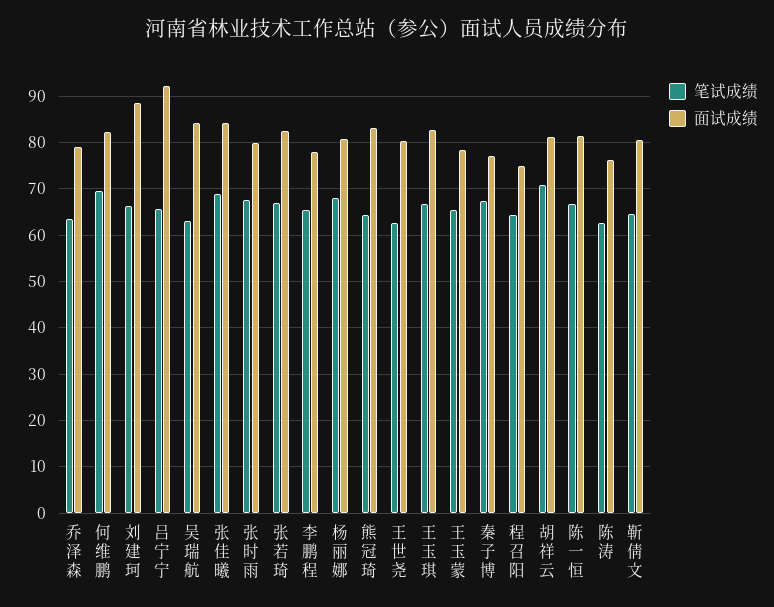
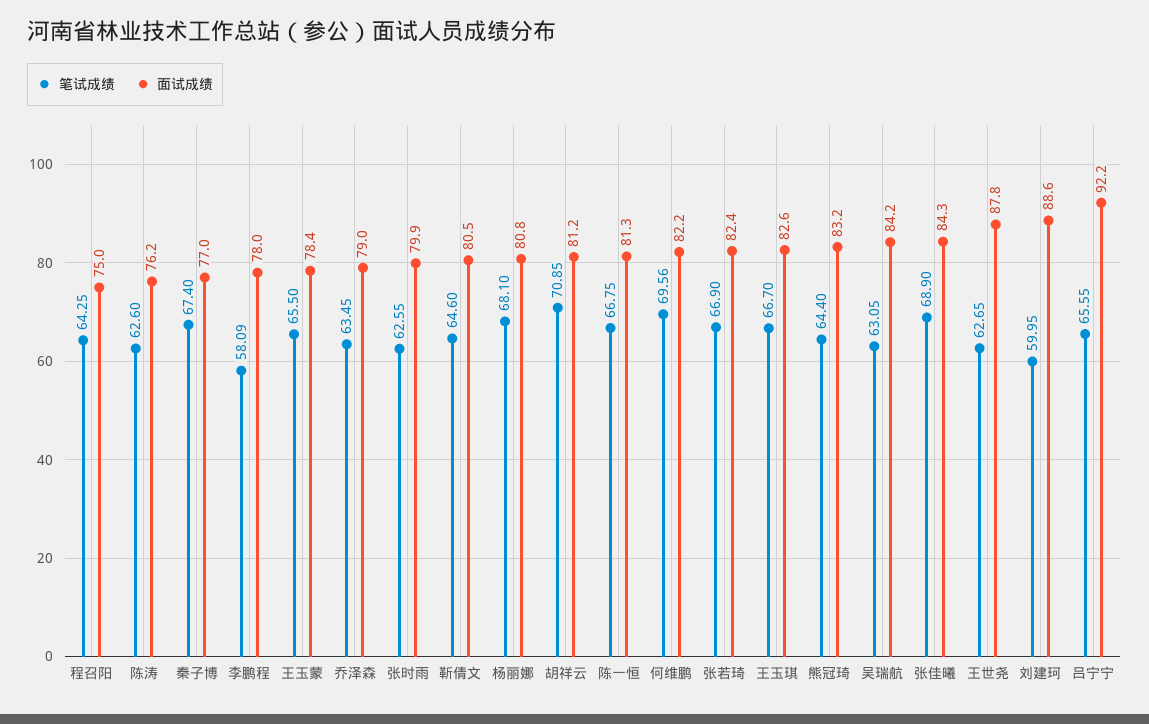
  {
    "笔试成绩": {
      "乔泽森": 63.45,
      "何维鹏": 69.56,
-     "刘建珂": 66,
+     "刘建珂": 59.95,
      "吕宁宁": 65.55,
      "吴瑞航": 63.05,
      "张佳曦": 68.9,
-     "张时雨": 68,
+     "张时雨": 62.55,
      "张若琦": 66.9,
-     "李鹏程": 66,
+     "李鹏程": 58.09,
      "杨丽娜": 68.1,
      "熊冠琦": 64.4,
      "王世尧": 62.65,
      "王玉琪": 66.7,
      "王玉蒙": 65.5,
      "秦子博": 67.4,
      "程召阳": 64.25,
      "胡祥云": 70.85,
      "陈一恒": 66.75,
      "陈涛": 62.6,
      "靳倩文": 64.6
    },
    "面试成绩": {
      "乔泽森": 79,
      "何维鹏": 82.2,
      "刘建珂": 88.6,
      "吕宁宁": 92.2,
      "吴瑞航": 84.2,
      "张佳曦": 84.3,
      "张时雨": 79.9,
      "张若琦": 82.4,
      "李鹏程": 78,
      "杨丽娜": 80.8,
      "熊冠琦": 83.2,
-     "王世尧": 80,
+     "王世尧": 87.8,
      "王玉琪": 82.6,
      "王玉蒙": 78.4,
      "秦子博": 77,
      "程召阳": 75,
      "胡祥云": 81.2,
      "陈一恒": 81.3,
      "陈涛": 76.2,
      "靳倩文": 80.5
    }
  }

